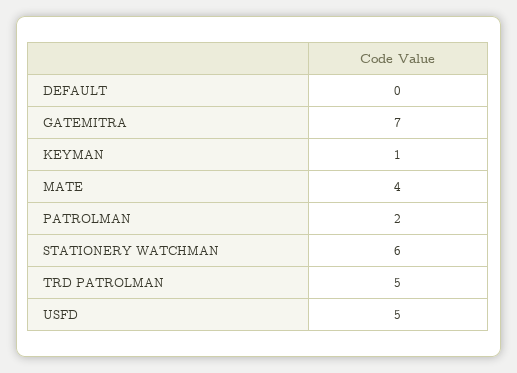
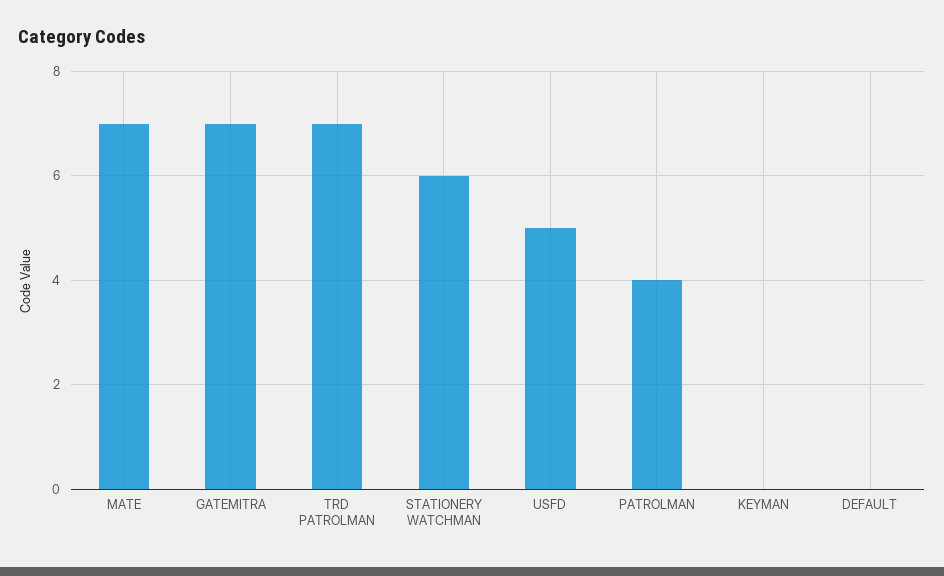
  {
    "DEFAULT": 0,
    "GATEMITRA": 7,
-   "KEYMAN": 1,
+   "KEYMAN": 0,
-   "MATE": 4,
+   "MATE": 7,
-   "PATROLMAN": 2,
+   "PATROLMAN": 4,
    "STATIONERY WATCHMAN": 6,
-   "TRD PATROLMAN": 5,
+   "TRD PATROLMAN": 7,
    "USFD": 5
  }

